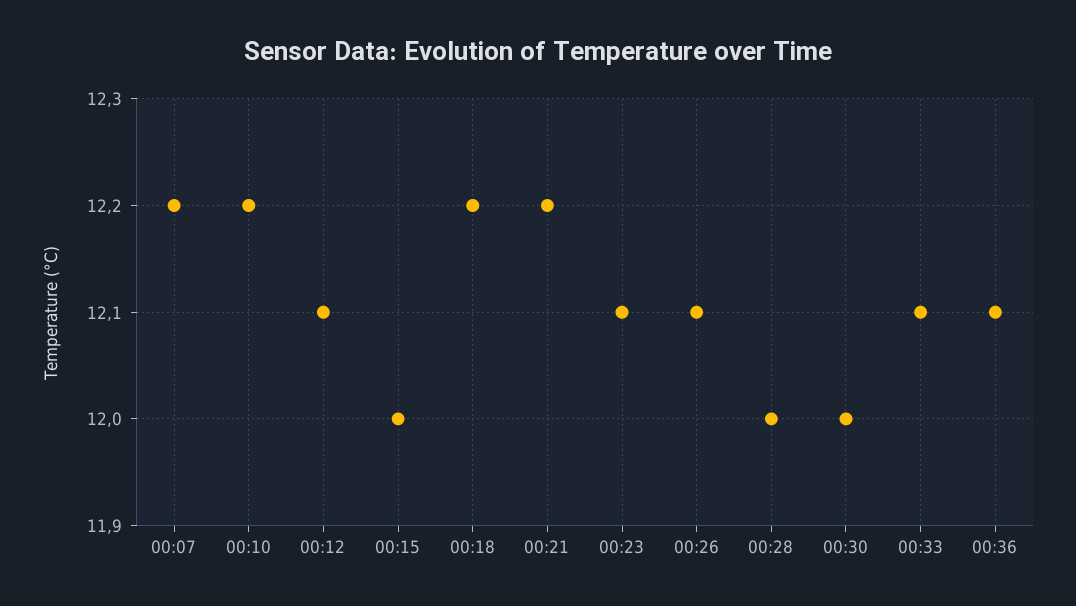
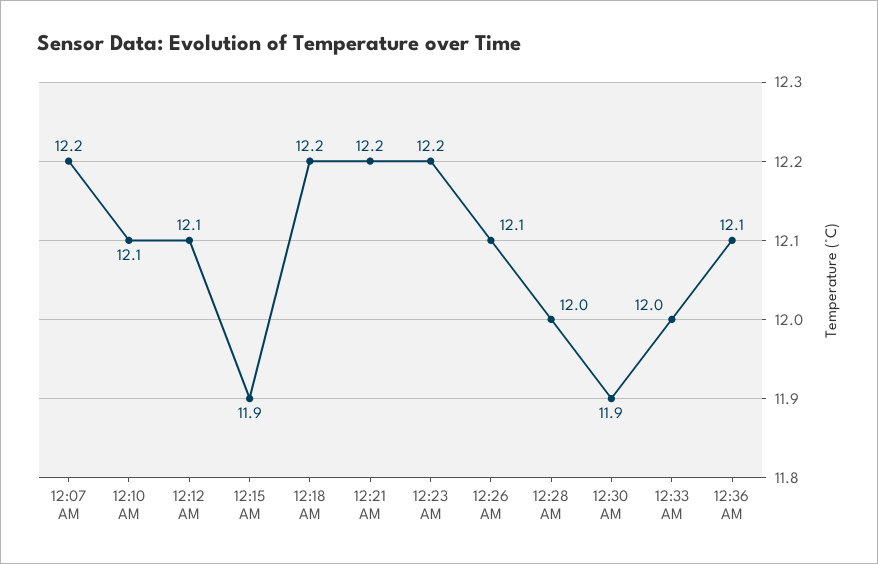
  {
    "00:07": 12.2,
-   "00:10": 12.2,
+   "00:10": 12.1,
    "00:12": 12.1,
-   "00:15": 12,
+   "00:15": 11.9,
    "00:18": 12.2,
    "00:21": 12.2,
-   "00:23": 12.1,
+   "00:23": 12.2,
    "00:26": 12.1,
    "00:28": 12,
-   "00:30": 12,
+   "00:30": 11.9,
-   "00:33": 12.1,
+   "00:33": 12,
    "00:36": 12.1
  }

